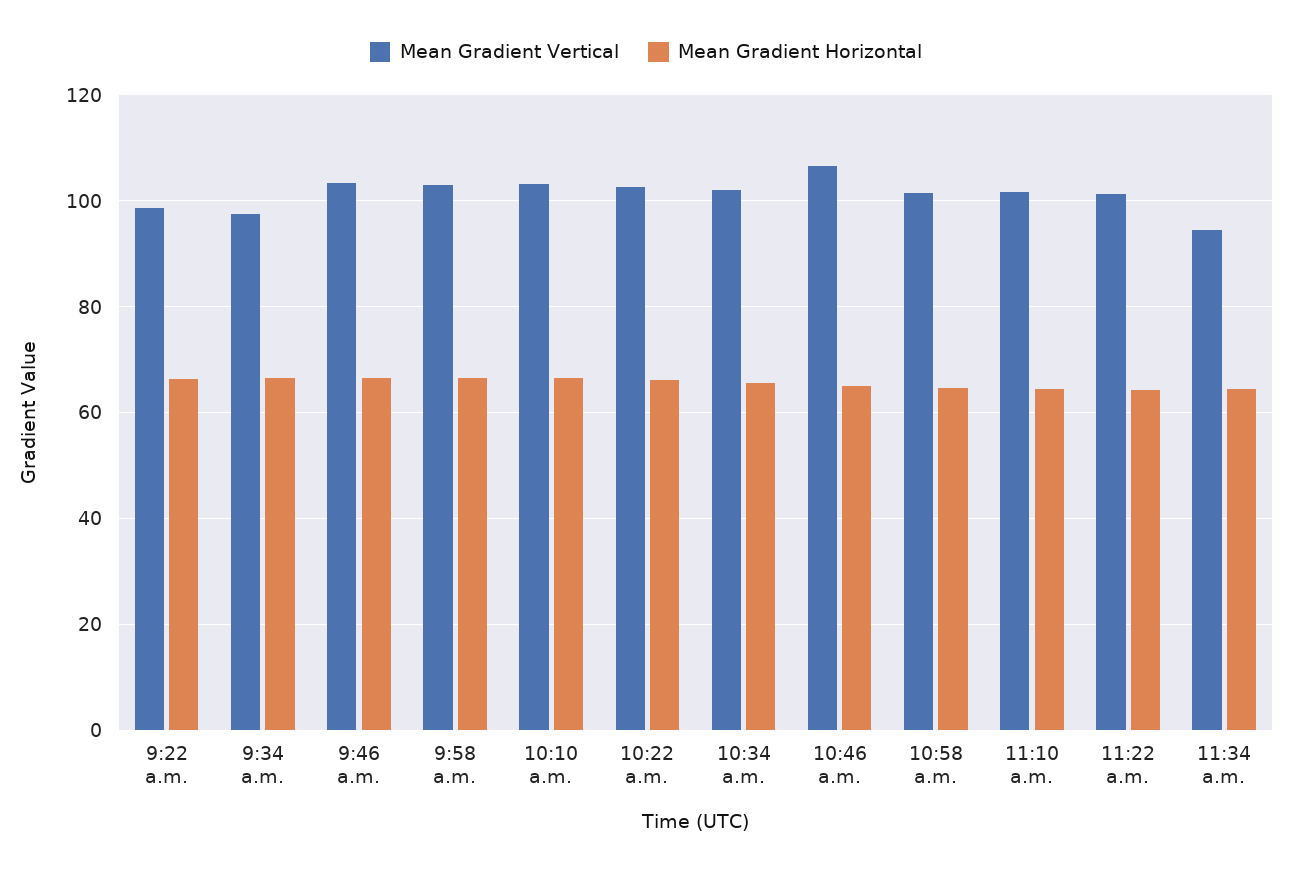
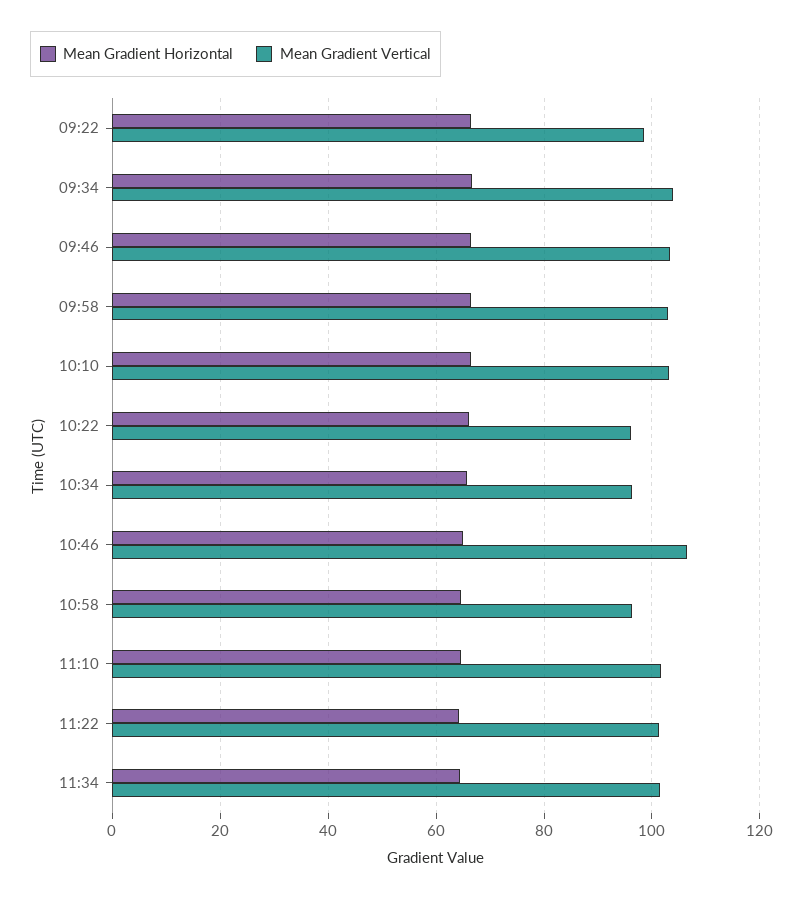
  {
    "Mean Gradient Vertical": {
      "9:22 a.m.": 98,
-     "9:34 a.m.": 98,
+     "9:34 a.m.": 104,
      "9:46 a.m.": 104,
      "9:58 a.m.": 104,
      "10:10 a.m.": 104,
-     "10:22 a.m.": 102,
+     "10:22 a.m.": 96,
-     "10:34 a.m.": 102,
+     "10:34 a.m.": 96,
      "10:46 a.m.": 106,
-     "10:58 a.m.": 102,
+     "10:58 a.m.": 96,
      "11:10 a.m.": 102,
      "11:22 a.m.": 102,
-     "11:34 a.m.": 94
+     "11:34 a.m.": 102
    },
    "Mean Gradient Horizontal": {
      "9:22 a.m.": 66,
      "9:34 a.m.": 66,
      "9:46 a.m.": 66,
      "9:58 a.m.": 66,
      "10:10 a.m.": 66,
      "10:22 a.m.": 66,
      "10:34 a.m.": 66,
      "10:46 a.m.": 64,
      "10:58 a.m.": 64,
      "11:10 a.m.": 64,
      "11:22 a.m.": 64,
      "11:34 a.m.": 64
    }
  }

